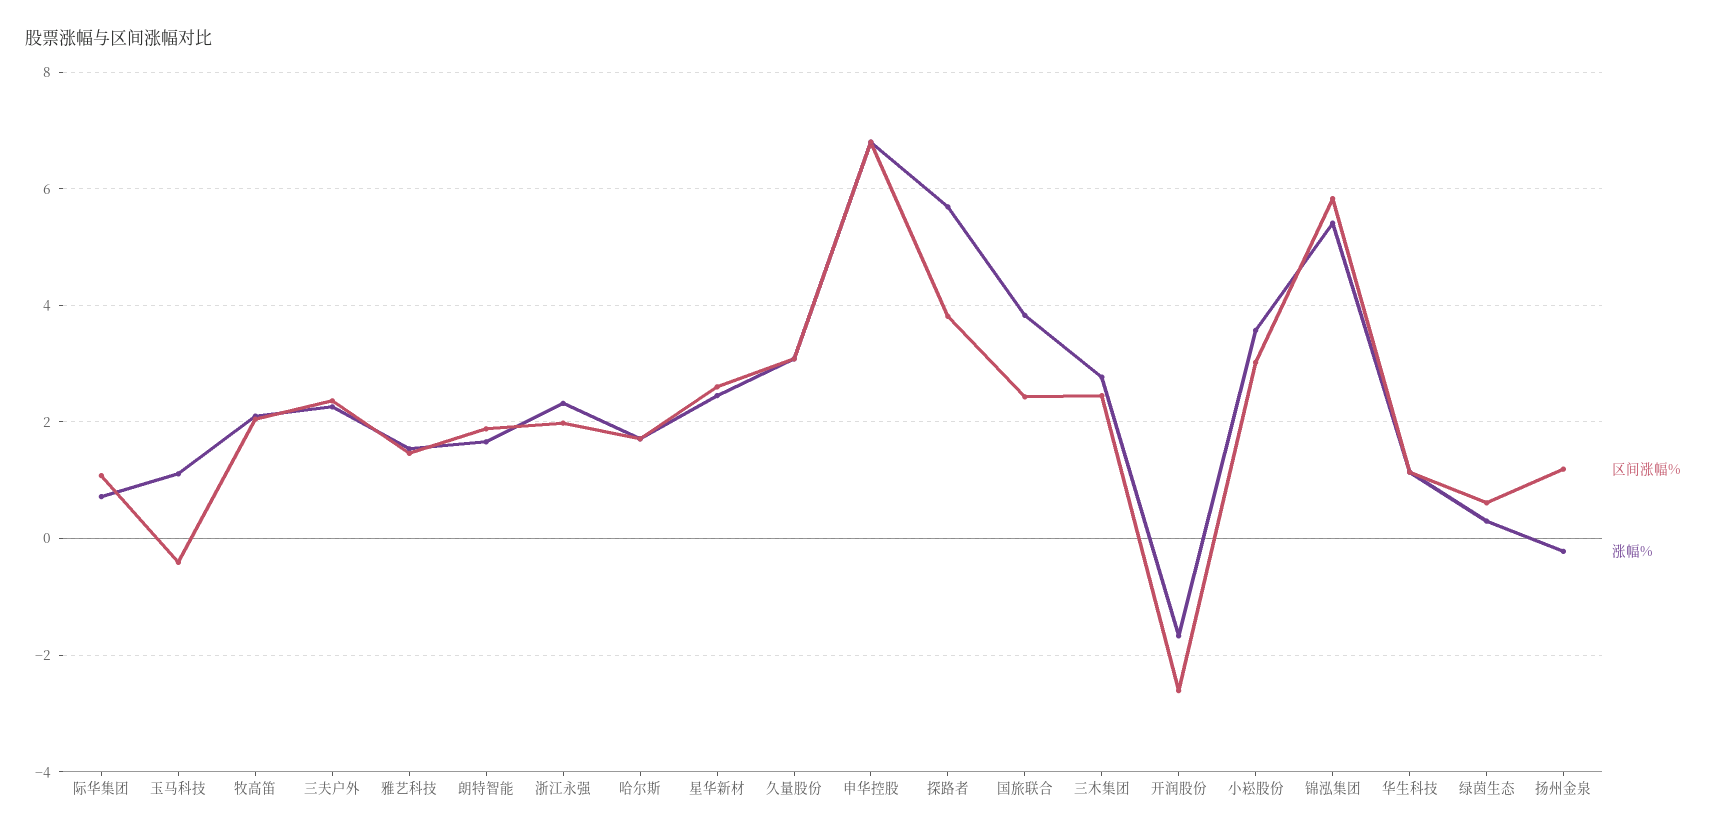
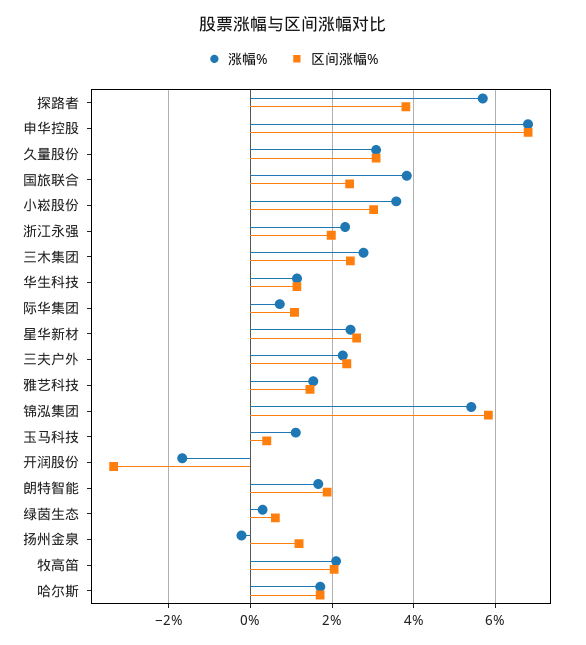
  {
    "区间涨幅%": {
      "际华集团": 1,
-     "玉马科技": -0.4,
+     "玉马科技": 0.4,
      "牧高笛": 2,
      "三夫户外": 2.4,
      "雅艺科技": 1.4,
      "朗特智能": 1.8,
      "浙江永强": 2,
      "哈尔斯": 1.8,
      "星华新材": 2.6,
      "久量股份": 3,
      "申华控股": 6.8,
      "探路者": 3.8,
      "国旅联合": 2.4,
      "三木集团": 2.4,
-     "开润股份": -2.6,
+     "开润股份": -3.4,
      "小崧股份": 3,
      "锦泓集团": 5.8,
      "华生科技": 1.2,
      "绿茵生态": 0.6,
      "扬州金泉": 1.2
    },
    "涨幅%": {
      "际华集团": 0.8,
      "玉马科技": 1.2,
      "牧高笛": 2.2,
      "三夫户外": 2.2,
      "雅艺科技": 1.6,
      "朗特智能": 1.6,
      "浙江永强": 2.4,
      "哈尔斯": 1.8,
      "星华新材": 2.4,
      "久量股份": 3,
      "申华控股": 6.8,
      "探路者": 5.6,
      "国旅联合": 3.8,
      "三木集团": 2.8,
      "开润股份": -1.6,
      "小崧股份": 3.6,
      "锦泓集团": 5.4,
      "华生科技": 1.2,
      "绿茵生态": 0.4,
      "扬州金泉": -0.2
    }
  }

